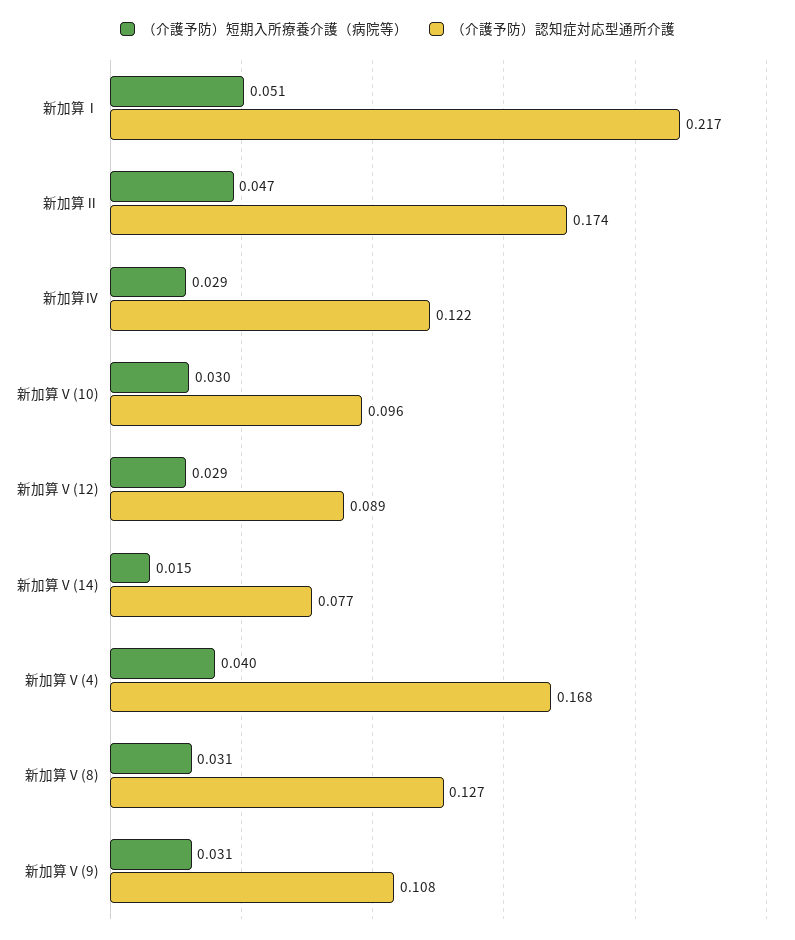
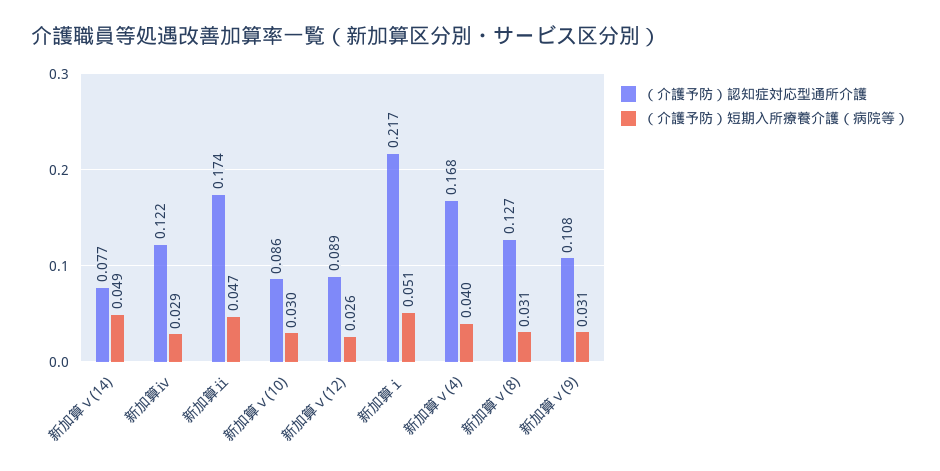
  {
    "（介護予防）短期入所療養介護（病院等）": {
      "新加算Ⅰ": 0.051,
      "新加算Ⅱ": 0.047,
      "新加算Ⅳ": 0.029,
      "新加算Ⅴ(10)": 0.03,
-     "新加算Ⅴ(12)": 0.029,
+     "新加算Ⅴ(12)": 0.026,
-     "新加算Ⅴ(14)": 0.015,
+     "新加算Ⅴ(14)": 0.049,
      "新加算Ⅴ(4)": 0.04,
      "新加算Ⅴ(8)": 0.031,
      "新加算Ⅴ(9)": 0.031
    },
    "（介護予防）認知症対応型通所介護": {
      "新加算Ⅰ": 0.217,
      "新加算Ⅱ": 0.174,
      "新加算Ⅳ": 0.122,
-     "新加算Ⅴ(10)": 0.096,
+     "新加算Ⅴ(10)": 0.086,
      "新加算Ⅴ(12)": 0.089,
      "新加算Ⅴ(14)": 0.077,
      "新加算Ⅴ(4)": 0.168,
      "新加算Ⅴ(8)": 0.127,
      "新加算Ⅴ(9)": 0.108
    }
  }

